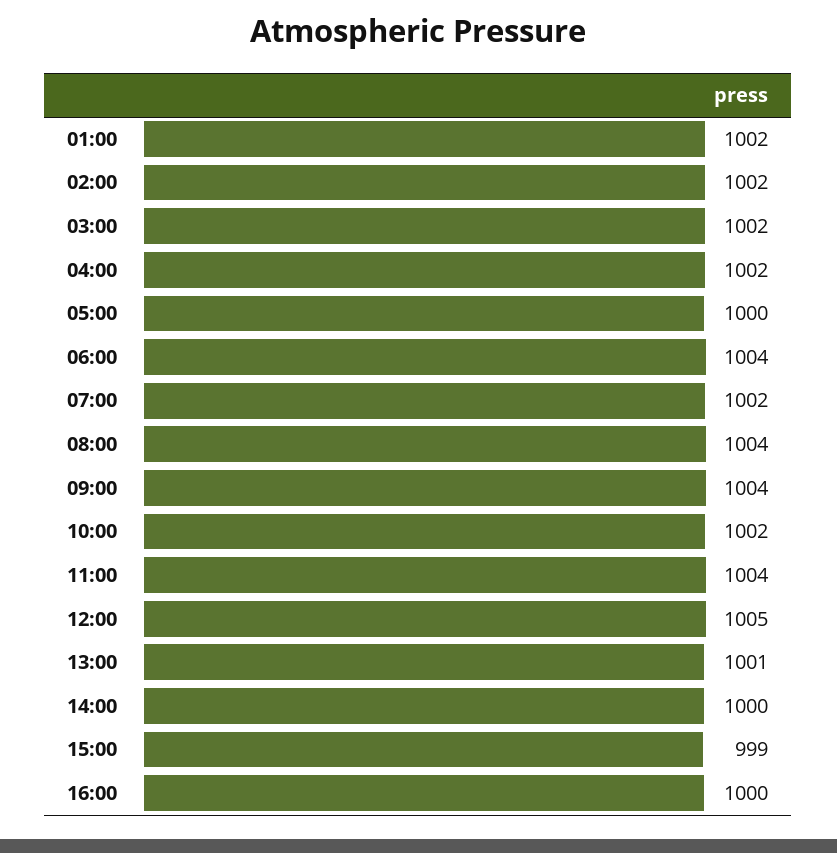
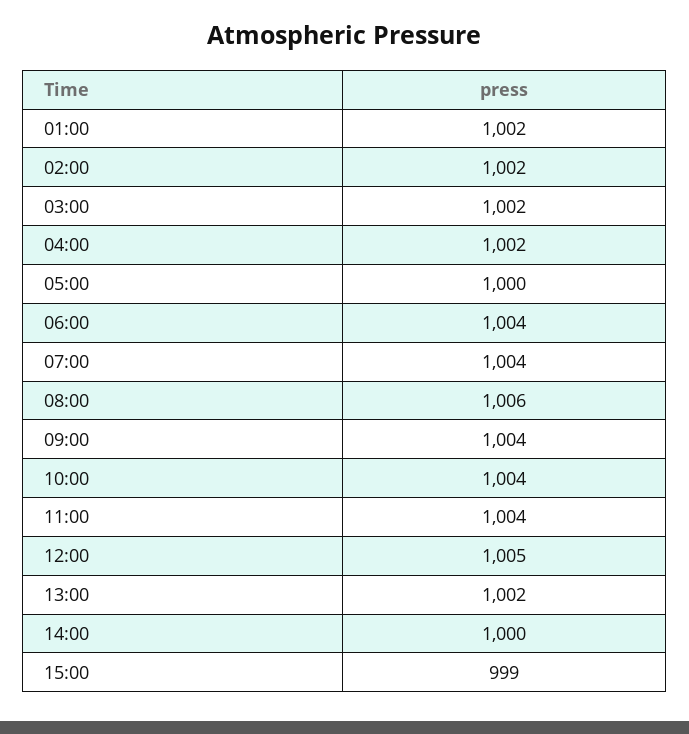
  {
    "01:00": 1002,
    "02:00": 1002,
    "03:00": 1002,
    "04:00": 1002,
    "05:00": 1000,
    "06:00": 1004,
-   "07:00": 1002,
+   "07:00": 1004,
-   "08:00": 1004,
+   "08:00": 1006,
    "09:00": 1004,
-   "10:00": 1002,
+   "10:00": 1004,
    "11:00": 1004,
    "12:00": 1005,
-   "13:00": 1001,
+   "13:00": 1002,
    "14:00": 1000,
-   "15:00": 999,
+   "15:00": 999
-   "16:00": 1000
  }

